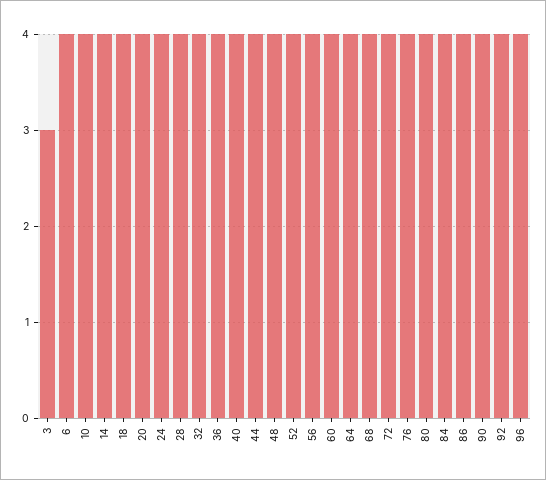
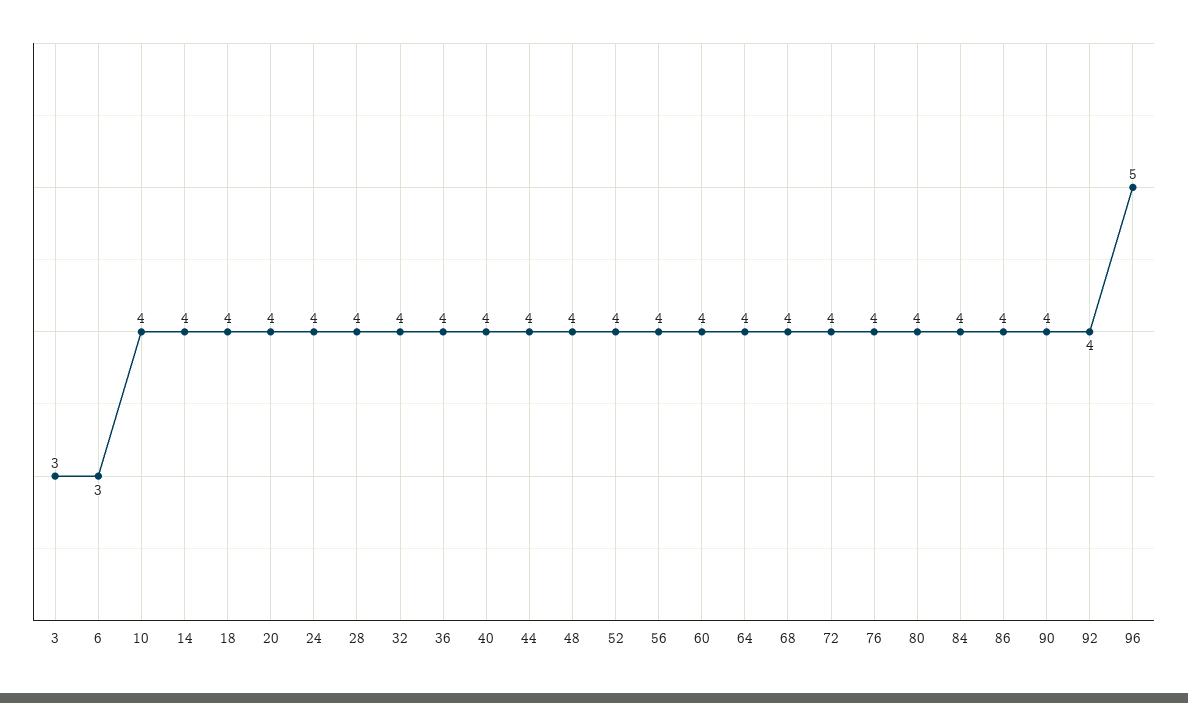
  {
    "3": 3,
-   "6": 4,
+   "6": 3,
    "10": 4,
    "14": 4,
    "18": 4,
    "20": 4,
    "24": 4,
    "28": 4,
    "32": 4,
    "36": 4,
    "40": 4,
    "44": 4,
    "48": 4,
    "52": 4,
    "56": 4,
    "60": 4,
    "64": 4,
    "68": 4,
    "72": 4,
    "76": 4,
    "80": 4,
    "84": 4,
    "86": 4,
    "90": 4,
    "92": 4,
-   "96": 4
+   "96": 5
  }

